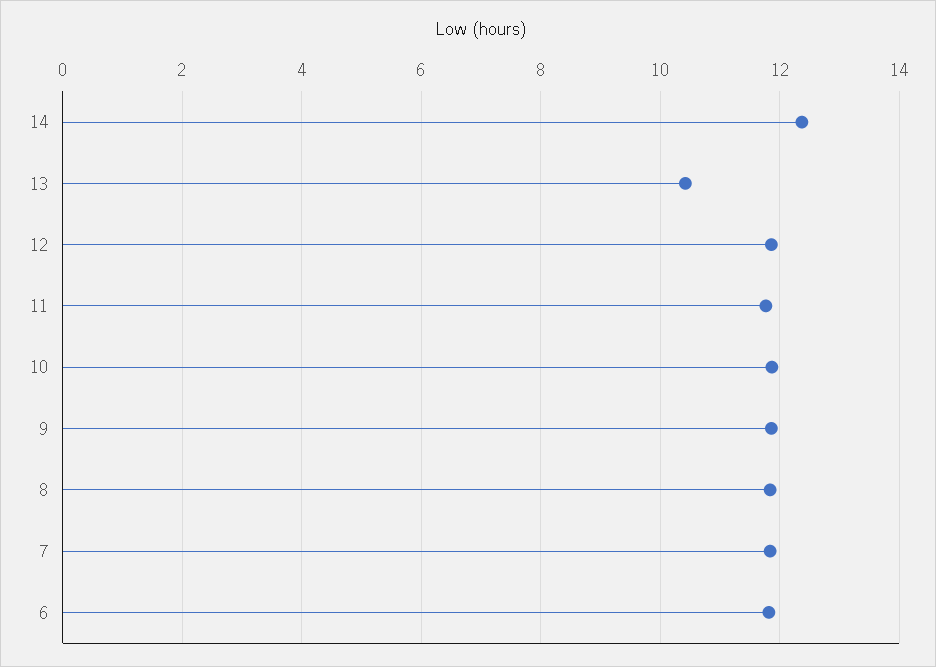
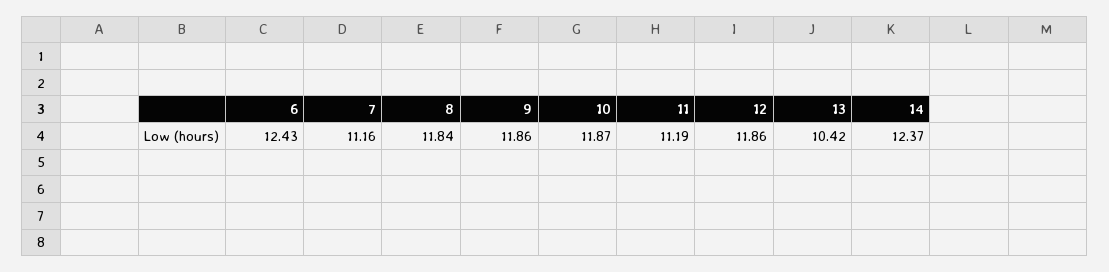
  {
    "14": 12.37,
    "13": 10.42,
    "12": 11.86,
-   "11": 11.8,
+   "11": 11.19,
    "10": 11.87,
    "9": 11.86,
    "8": 11.84,
-   "7": 11.8,
+   "7": 11.16,
-   "6": 11.8
+   "6": 12.43
  }

